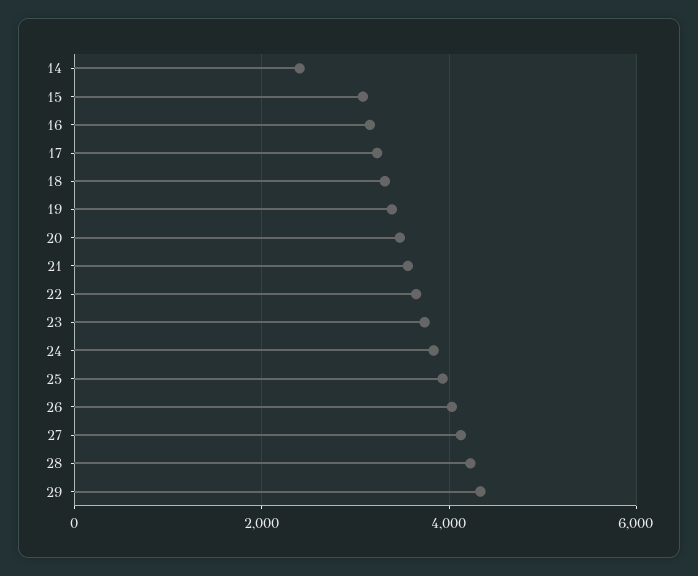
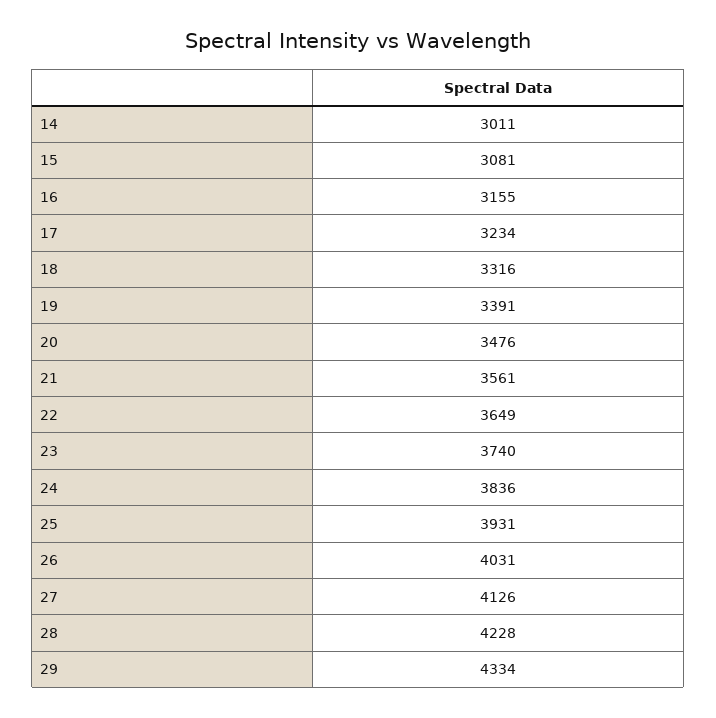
  {
-   "14": 2400,
+   "14": 3011,
    "15": 3081,
    "16": 3155,
    "17": 3234,
    "18": 3316,
    "19": 3391,
    "20": 3476,
    "21": 3561,
    "22": 3649,
    "23": 3740,
    "24": 3836,
    "25": 3931,
    "26": 4031,
    "27": 4126,
    "28": 4228,
    "29": 4334
  }

